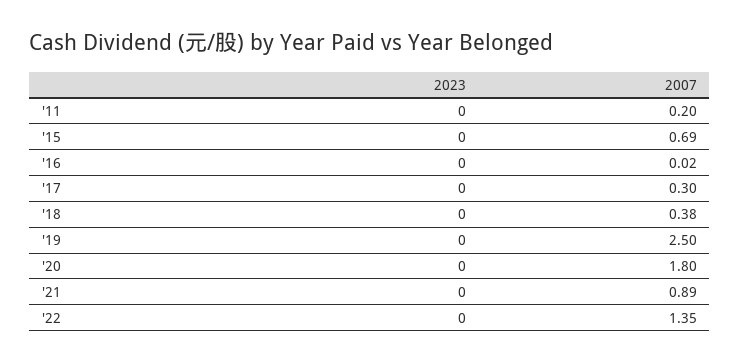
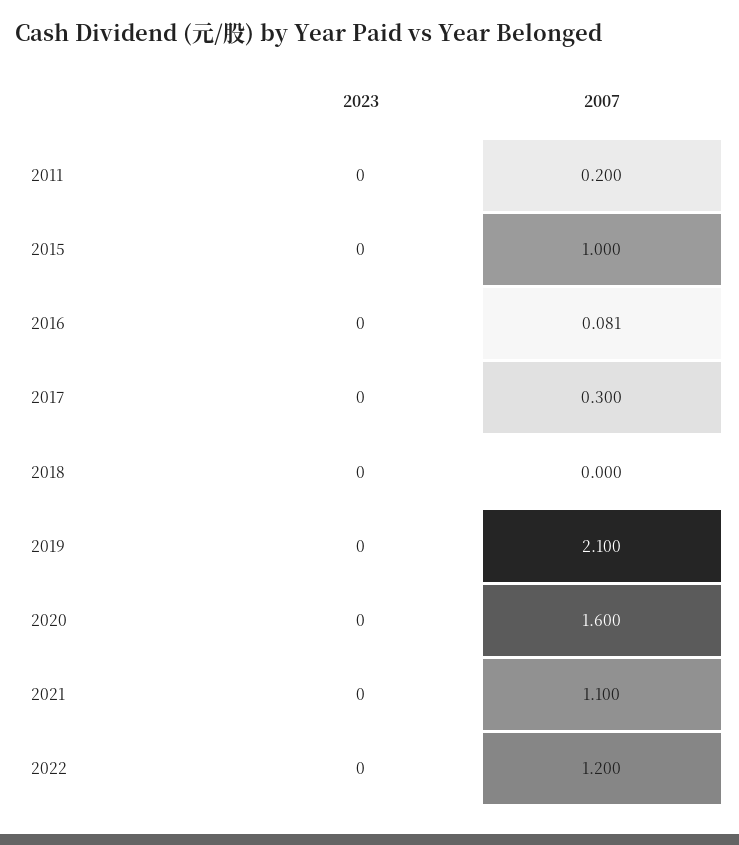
  {
    "2023": {
      "'11": 0,
      "'15": 0,
      "'16": 0,
      "'17": 0,
      "'18": 0,
      "'19": 0,
      "'20": 0,
      "'21": 0,
      "'22": 0
    },
    "2007": {
      "'11": 0.2,
-     "'15": 0.69,
+     "'15": 1,
-     "'16": 0.02,
+     "'16": 0.081,
      "'17": 0.3,
-     "'18": 0.38,
+     "'18": 0,
-     "'19": 2.5,
+     "'19": 2.1,
-     "'20": 1.8,
+     "'20": 1.6,
-     "'21": 0.89,
+     "'21": 1.1,
-     "'22": 1.35
+     "'22": 1.2
    }
  }

